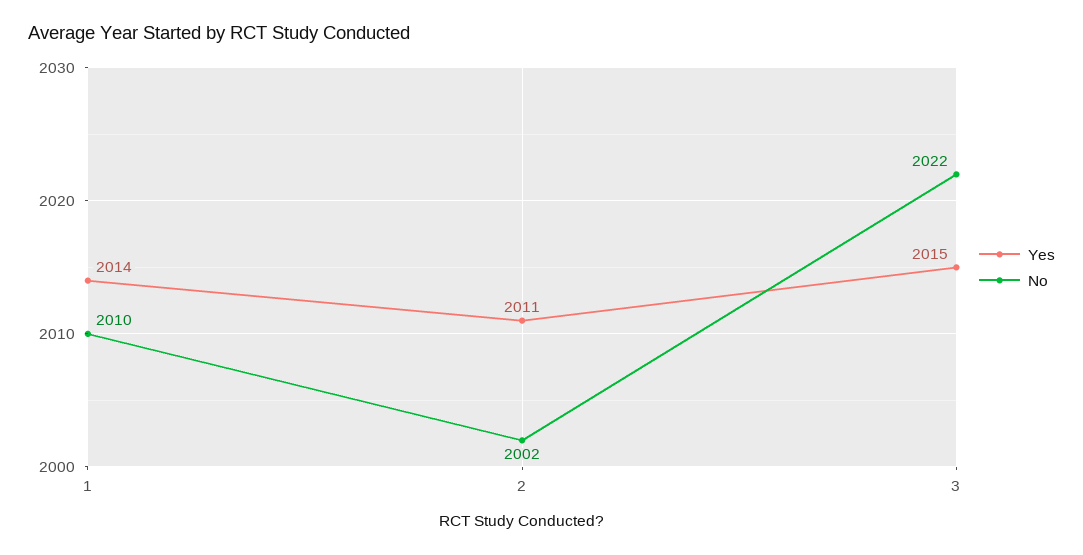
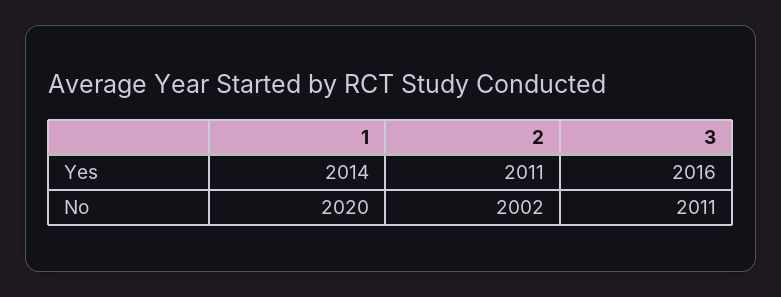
  {
    "Yes": {
      "1": 2014,
      "2": 2011,
-     "3": 2015
+     "3": 2016
    },
    "No": {
-     "1": 2010,
+     "1": 2020,
      "2": 2002,
-     "3": 2022
+     "3": 2011
    }
  }

